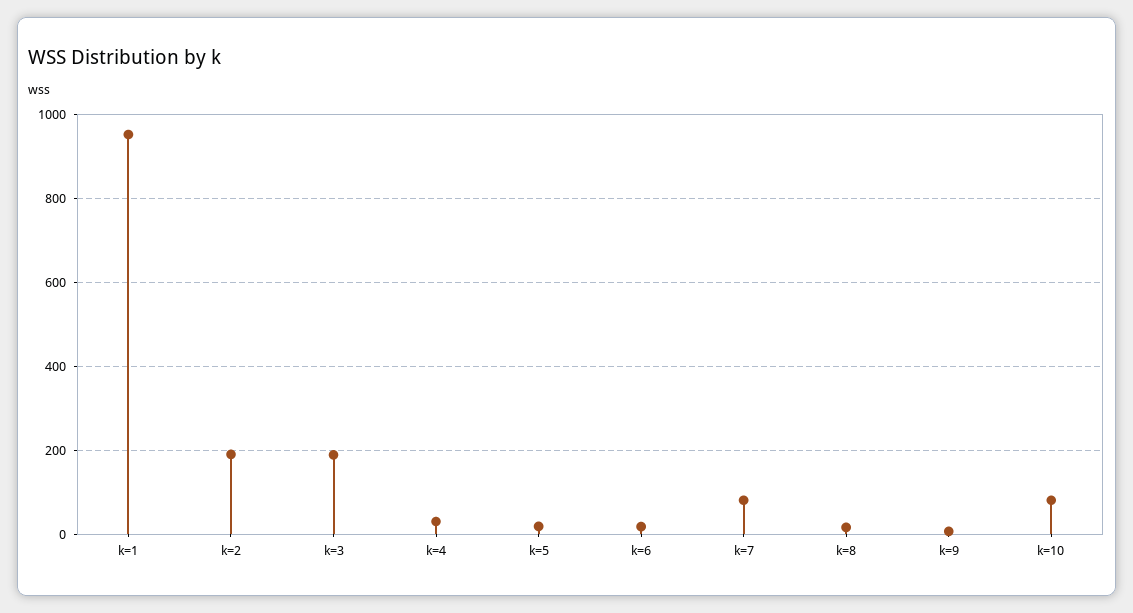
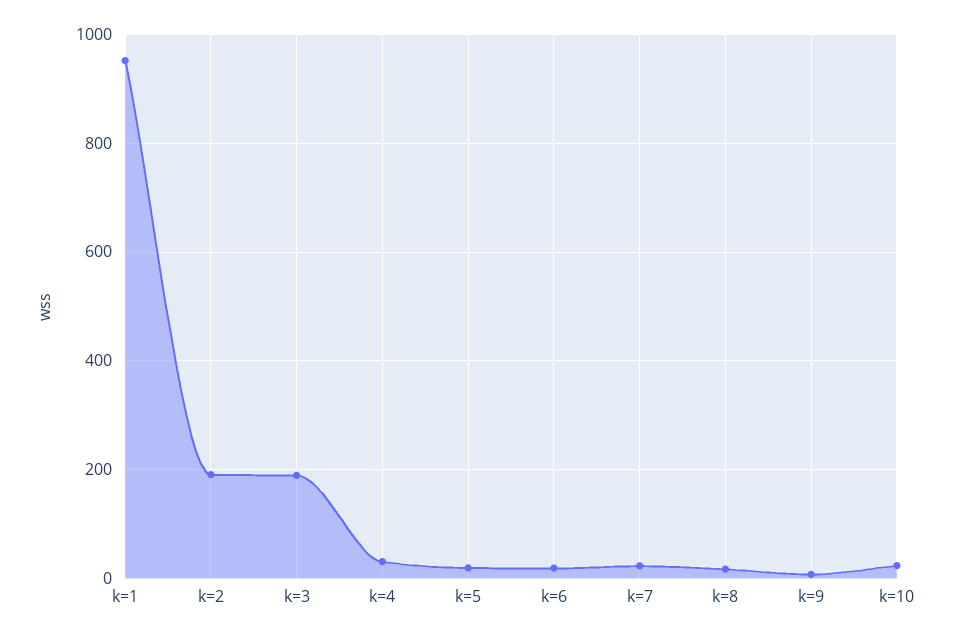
  {
    "k=1": 960,
    "k=2": 200,
    "k=3": 180,
    "k=4": 40,
    "k=5": 20,
    "k=6": 20,
-   "k=7": 80,
+   "k=7": 20,
    "k=8": 20,
    "k=9": 0,
-   "k=10": 80
+   "k=10": 20
  }

